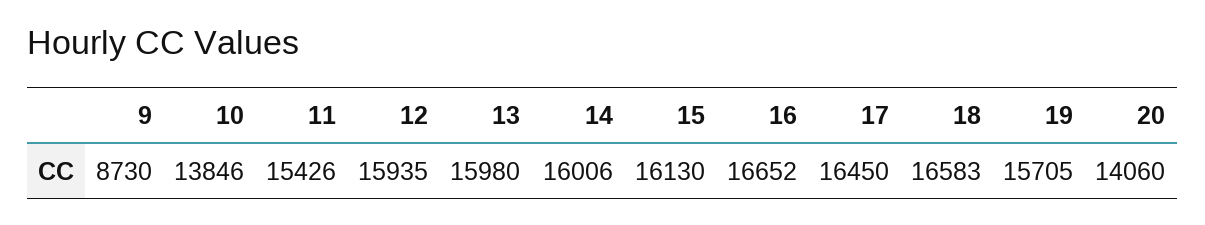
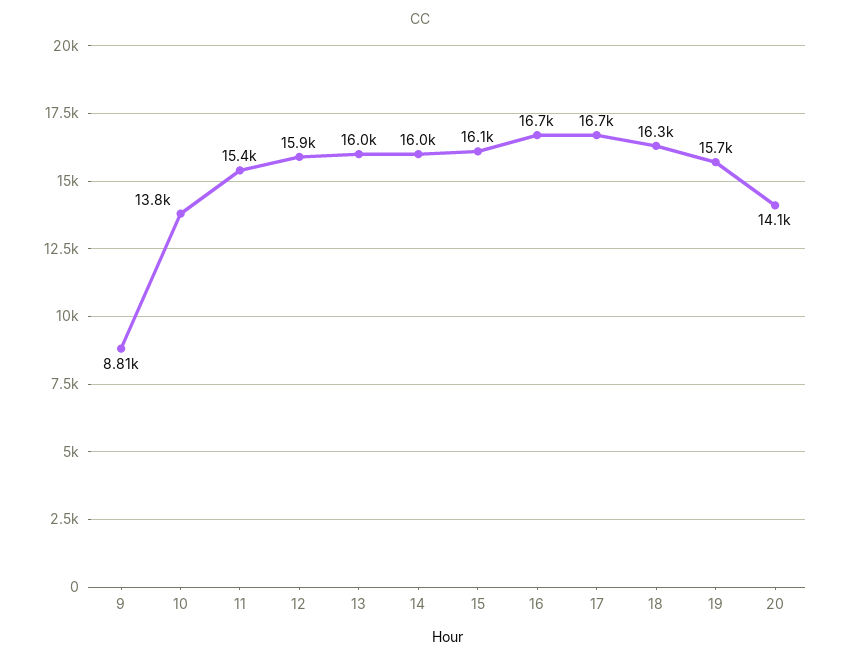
  {
-   "9": 8730,
+   "9": 8810,
    "10": 13846,
    "11": 15426,
    "12": 15935,
    "13": 15980,
    "14": 16006,
    "15": 16130,
    "16": 16652,
-   "17": 16450,
+   "17": 16700,
-   "18": 16583,
+   "18": 16300,
    "19": 15705,
    "20": 14060
  }

